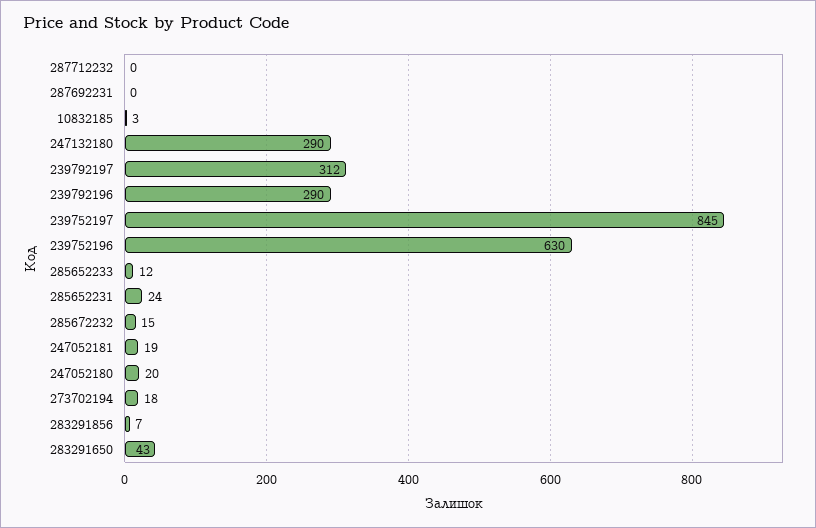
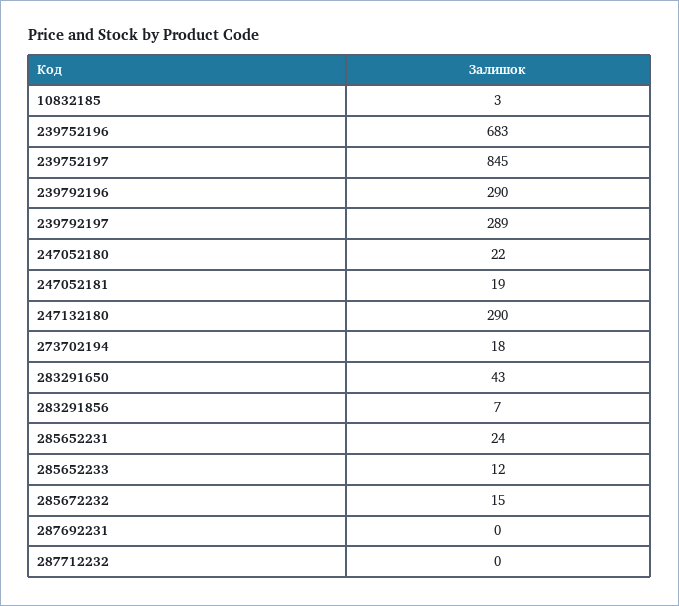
  {
    "287712232": 0,
    "287692231": 0,
    "10832185": 3,
    "247132180": 290,
-   "239792197": 312,
+   "239792197": 289,
    "239792196": 290,
    "239752197": 845,
-   "239752196": 630,
+   "239752196": 683,
    "285652233": 12,
    "285652231": 24,
    "285672232": 15,
    "247052181": 19,
-   "247052180": 20,
+   "247052180": 22,
    "273702194": 18,
    "283291856": 7,
    "283291650": 43
  }

